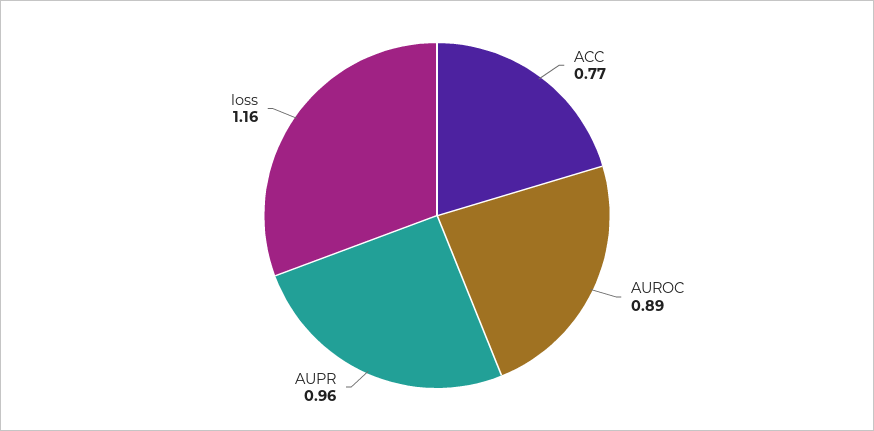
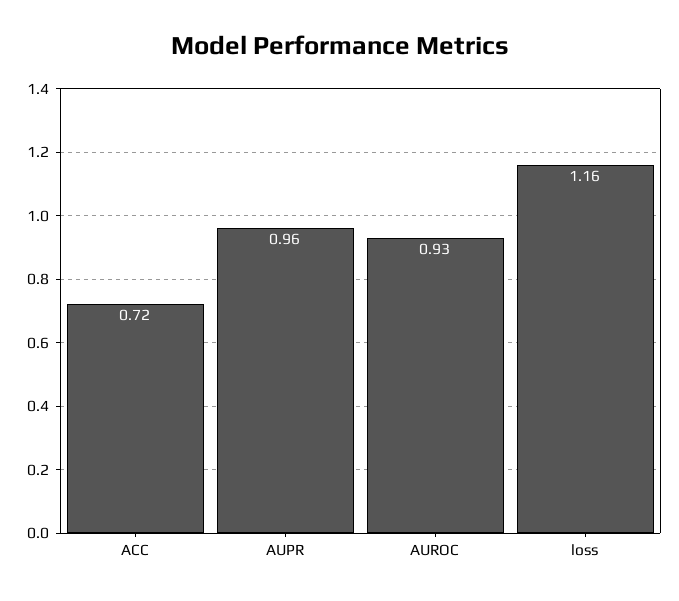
  {
-   "ACC": 0.77,
+   "ACC": 0.72,
-   "AUROC": 0.89,
+   "AUROC": 0.93,
    "AUPR": 0.96,
    "loss": 1.16
  }

